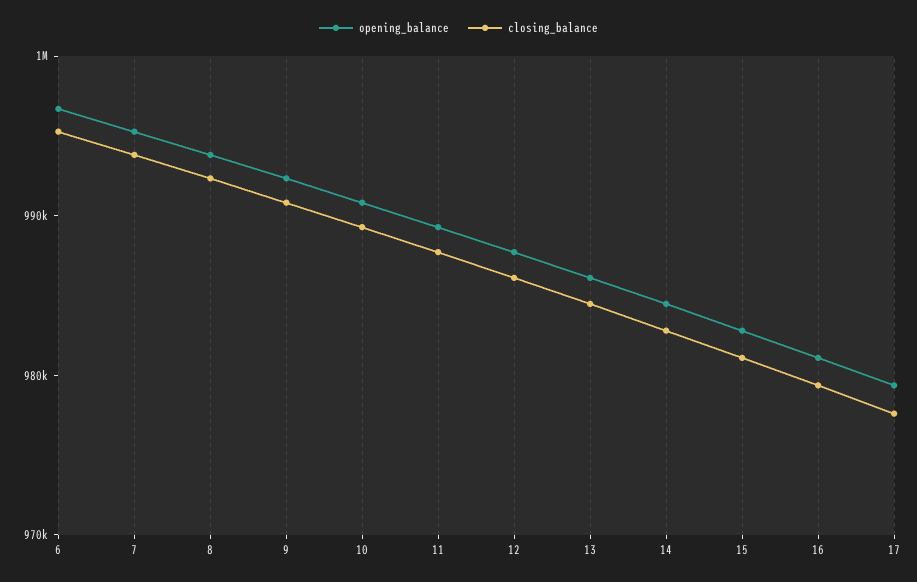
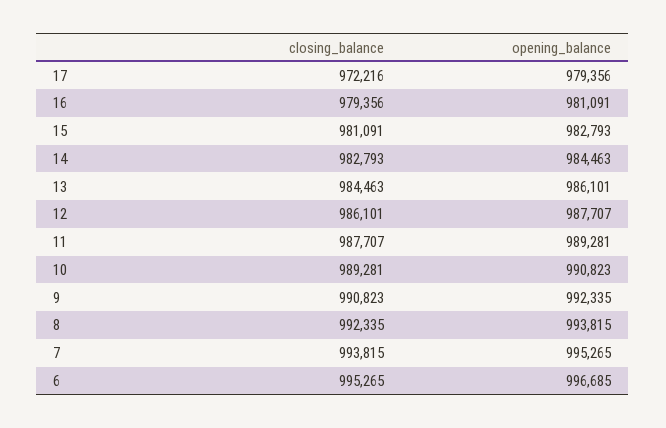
  {
    "opening_balance": {
      "6": 996685,
      "7": 995265,
      "8": 993815,
      "9": 992335,
      "10": 990823,
      "11": 989281,
      "12": 987707,
      "13": 986101,
      "14": 984463,
      "15": 982793,
      "16": 981091,
      "17": 979356
    },
    "closing_balance": {
      "6": 995265,
      "7": 993815,
      "8": 992335,
      "9": 990823,
      "10": 989281,
      "11": 987707,
      "12": 986101,
      "13": 984463,
      "14": 982793,
      "15": 981091,
      "16": 979356,
-     "17": 978000
+     "17": 972216
    }
  }

